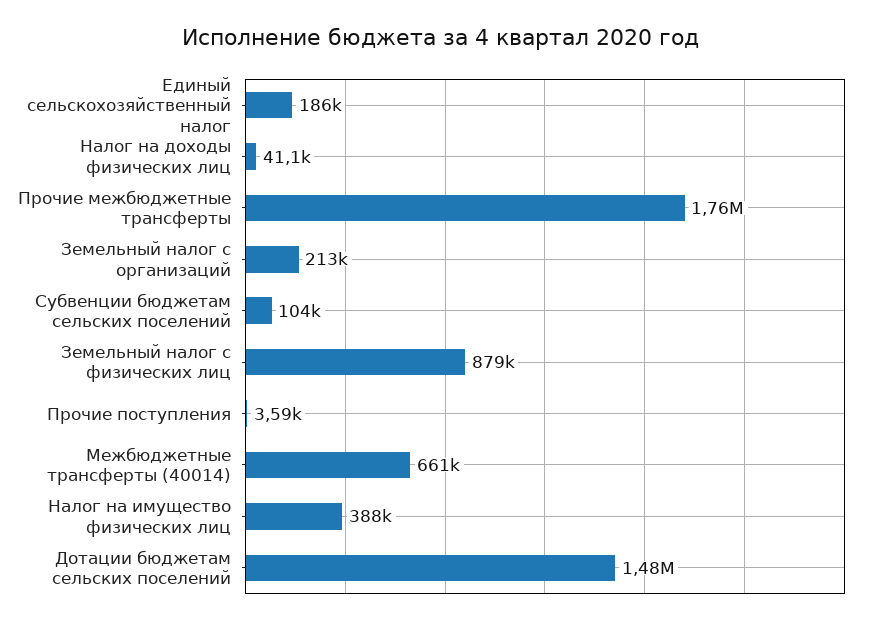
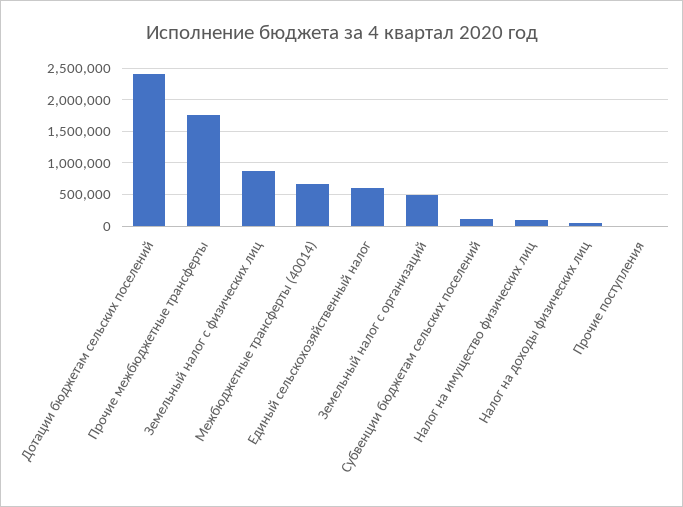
  {
-   "Единый сельскохозяйственный налог": 186000,
+   "Единый сельскохозяйственный налог": 600000,
    "Налог на доходы физических лиц": 41100,
    "Прочие межбюджетные трансферты": 1760000,
-   "Земельный налог с организаций": 213000,
+   "Земельный налог с организаций": 500000,
    "Субвенции бюджетам сельских поселений": 104000,
    "Земельный налог с физических лиц": 879000,
    "Прочие поступления": 3590,
    "Межбюджетные трансферты (40014)": 661000,
-   "Налог на имущество физических лиц": 388000,
+   "Налог на имущество физических лиц": 100000,
-   "Дотации бюджетам сельских поселений": 1480000
+   "Дотации бюджетам сельских поселений": 2400000
  }

